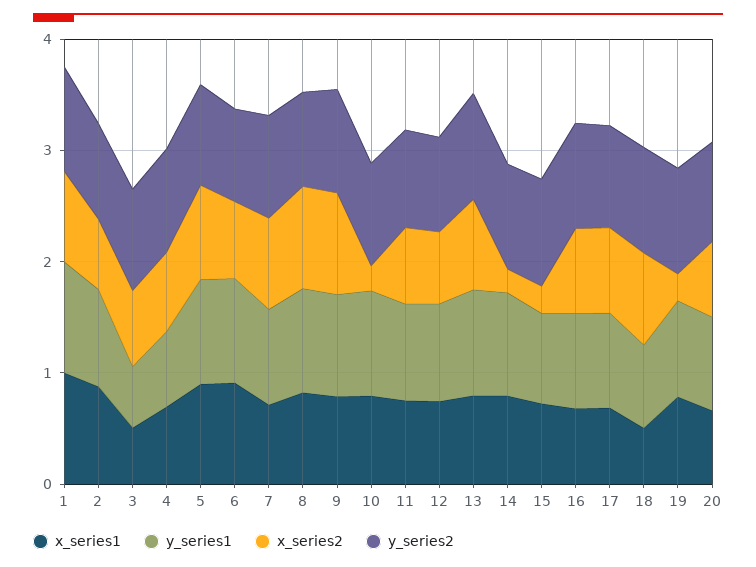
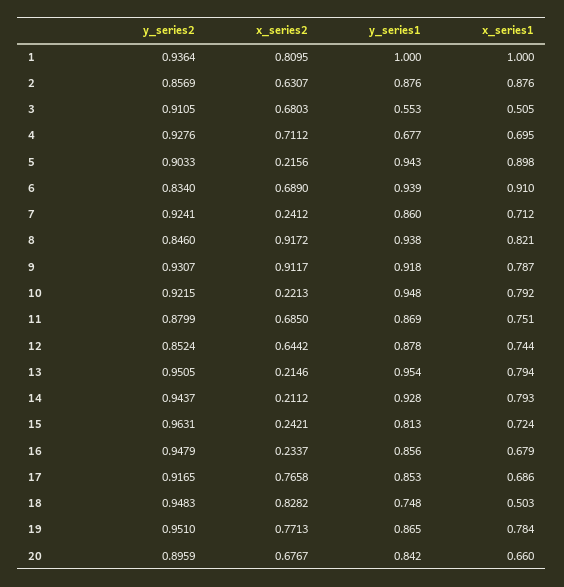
  {
    "x_series1": {
      "1": 1,
      "2": 0.876,
      "3": 0.505,
      "4": 0.695,
      "5": 0.898,
      "6": 0.91,
      "7": 0.712,
      "8": 0.821,
      "9": 0.787,
      "10": 0.792,
      "11": 0.751,
      "12": 0.744,
      "13": 0.794,
      "14": 0.793,
      "15": 0.724,
      "16": 0.679,
      "17": 0.686,
      "18": 0.503,
      "19": 0.784,
      "20": 0.66
    },
    "y_series1": {
      "1": 1,
      "2": 0.876,
      "3": 0.553,
      "4": 0.677,
      "5": 0.943,
      "6": 0.939,
      "7": 0.86,
      "8": 0.938,
      "9": 0.918,
      "10": 0.948,
      "11": 0.869,
      "12": 0.878,
      "13": 0.954,
      "14": 0.928,
      "15": 0.813,
      "16": 0.856,
      "17": 0.853,
      "18": 0.748,
      "19": 0.865,
      "20": 0.842
    },
    "x_series2": {
      "1": 0.8095,
      "2": 0.6307,
      "3": 0.6803,
      "4": 0.7112,
-     "5": 0.8,
+     "5": 0.2156,
      "6": 0.689,
-     "7": 0.8,
+     "7": 0.2412,
      "8": 0.9172,
      "9": 0.9117,
      "10": 0.2213,
      "11": 0.685,
      "12": 0.6442,
-     "13": 0.8,
+     "13": 0.2146,
      "14": 0.2112,
      "15": 0.2421,
-     "16": 0.8,
+     "16": 0.2337,
      "17": 0.7658,
      "18": 0.8282,
-     "19": 0.2,
+     "19": 0.7713,
      "20": 0.6767
    },
    "y_series2": {
      "1": 0.9364,
      "2": 0.8569,
      "3": 0.9105,
      "4": 0.9276,
      "5": 0.9033,
      "6": 0.834,
      "7": 0.9241,
      "8": 0.846,
      "9": 0.9307,
      "10": 0.9215,
      "11": 0.8799,
      "12": 0.8524,
      "13": 0.9505,
      "14": 0.9437,
      "15": 0.9631,
      "16": 0.9479,
      "17": 0.9165,
      "18": 0.9483,
      "19": 0.951,
      "20": 0.8959
    }
  }

